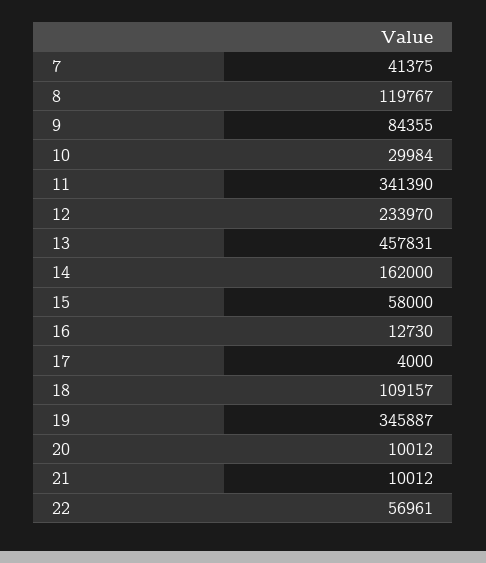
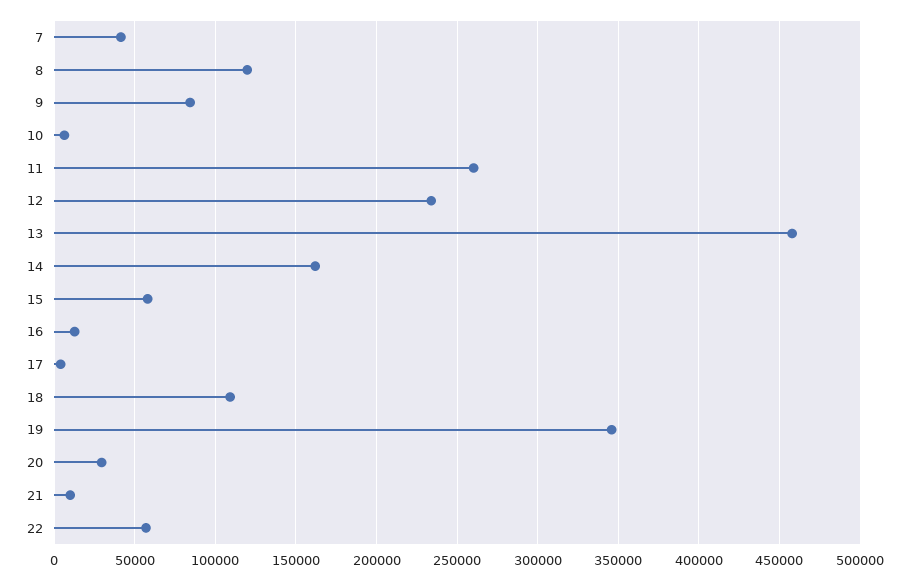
  {
    "7": 41375,
    "8": 119767,
    "9": 84355,
-   "10": 29984,
+   "10": 5000,
-   "11": 341390,
+   "11": 260000,
    "12": 233970,
    "13": 457831,
    "14": 162000,
    "15": 58000,
    "16": 12730,
    "17": 4000,
    "18": 109157,
    "19": 345887,
-   "20": 10012,
+   "20": 30000,
    "21": 10012,
    "22": 56961
  }

